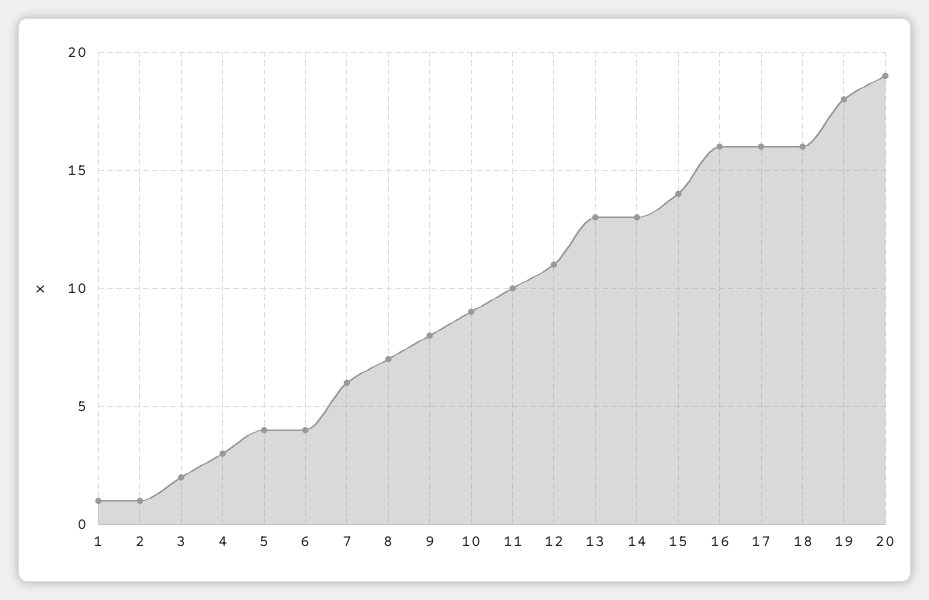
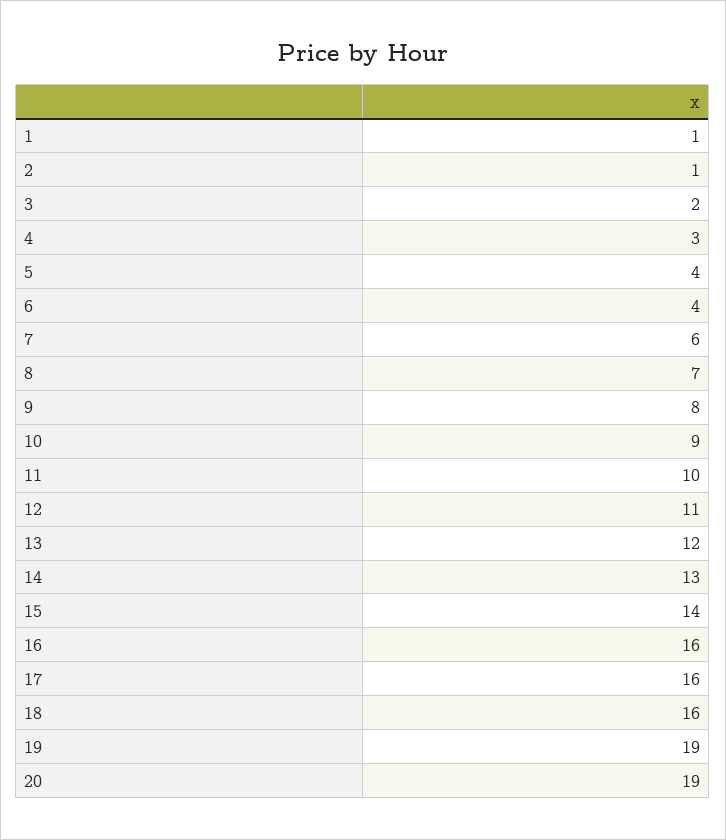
  {
    "1": 1,
    "2": 1,
    "3": 2,
    "4": 3,
    "5": 4,
    "6": 4,
    "7": 6,
    "8": 7,
    "9": 8,
    "10": 9,
    "11": 10,
    "12": 11,
-   "13": 13,
+   "13": 12,
    "14": 13,
    "15": 14,
    "16": 16,
    "17": 16,
    "18": 16,
-   "19": 18,
+   "19": 19,
    "20": 19
  }

